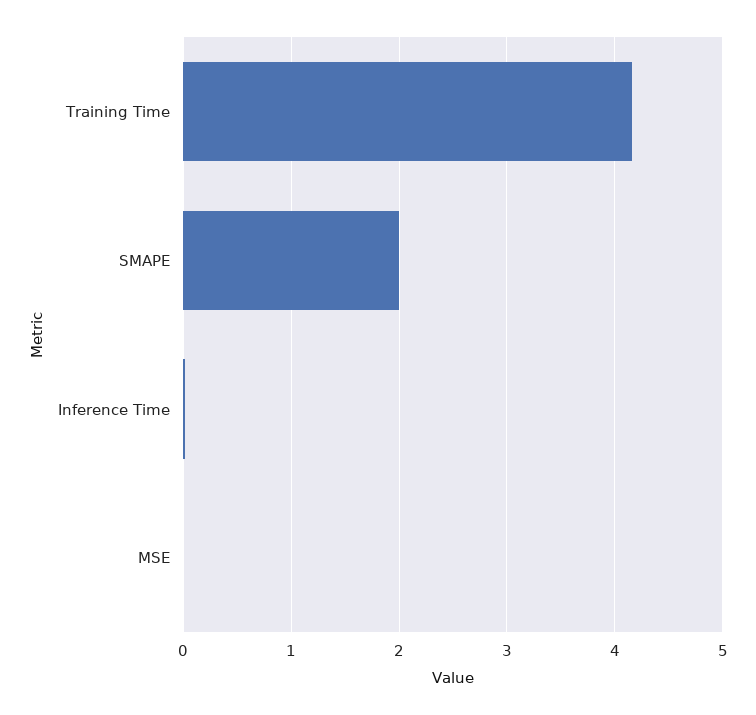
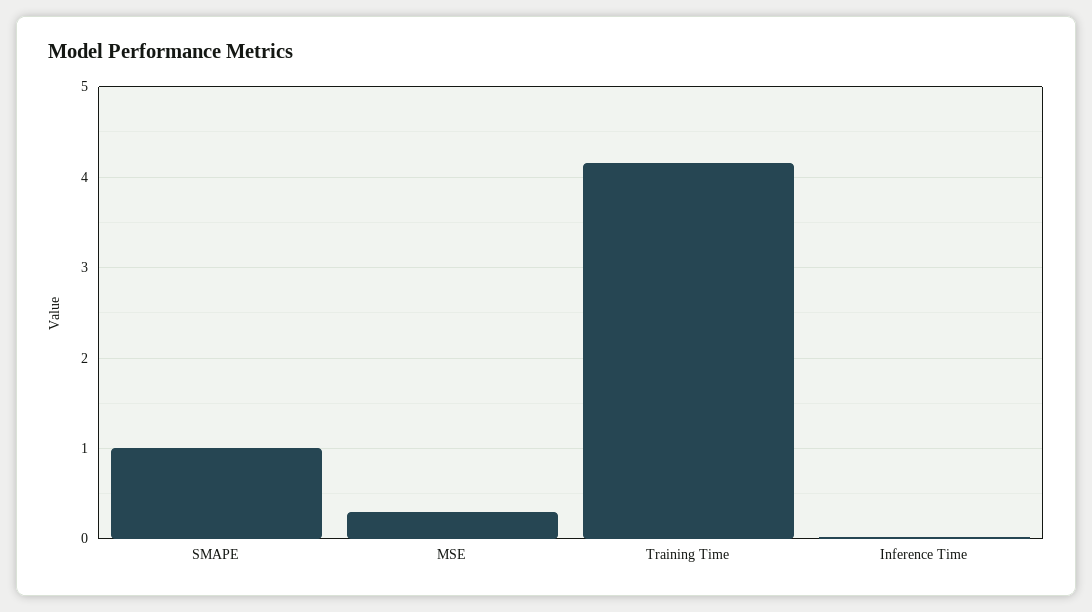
  {
    "Training Time": 4.2,
-   "SMAPE": 2,
+   "SMAPE": 1,
    "Inference Time": 0,
-   "MSE": 0
+   "MSE": 0.3
  }

